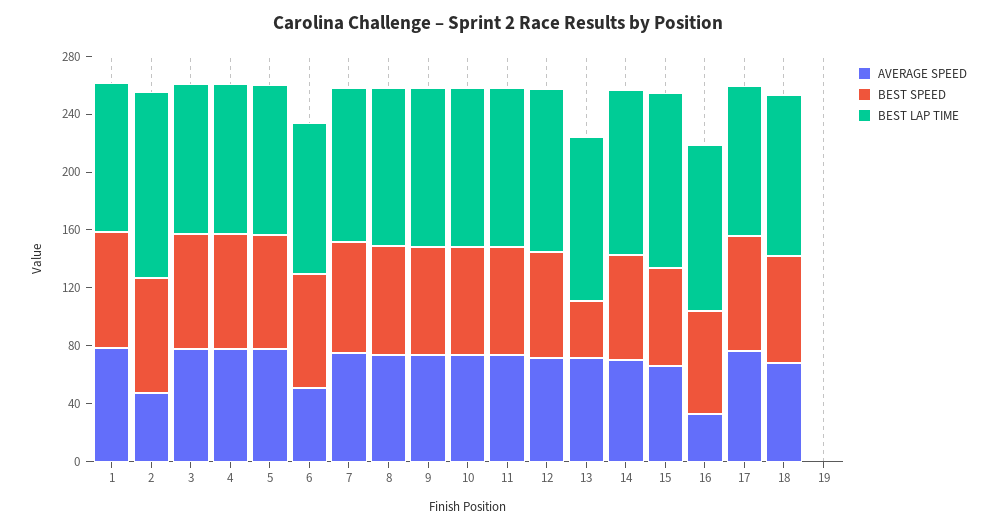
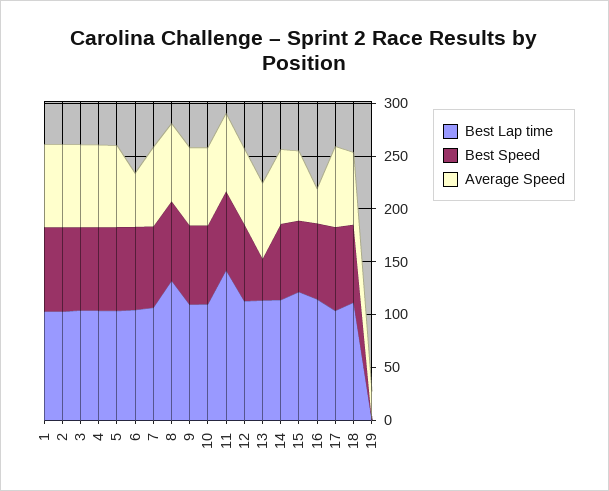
  {
    "AVERAGE SPEED": {
      "1": 80,
-     "2": 50,
+     "2": 80,
      "3": 80,
      "4": 80,
      "5": 80,
      "6": 50,
      "7": 70,
      "8": 70,
      "9": 70,
      "10": 70,
      "11": 70,
      "12": 70,
      "13": 70,
      "14": 70,
      "15": 70,
      "16": 30,
      "17": 80,
      "18": 70,
-     "19": 0
+     "19": 30
    },
    "BEST SPEED": {
      "1": 80,
      "2": 80,
      "3": 80,
      "4": 80,
      "5": 80,
      "6": 80,
      "7": 80,
      "8": 80,
      "9": 80,
      "10": 70,
      "11": 70,
      "12": 70,
      "13": 40,
      "14": 70,
      "15": 70,
      "16": 70,
      "17": 80,
      "18": 70,
      "19": 0
    },
    "BEST LAP TIME": {
      "1": 100,
-     "2": 130,
+     "2": 100,
      "3": 100,
      "4": 100,
      "5": 100,
      "6": 100,
      "7": 110,
-     "8": 110,
+     "8": 130,
      "9": 110,
      "10": 110,
-     "11": 110,
+     "11": 140,
      "12": 110,
      "13": 110,
      "14": 110,
      "15": 120,
      "16": 110,
      "17": 100,
      "18": 110,
      "19": 0
    }
  }

